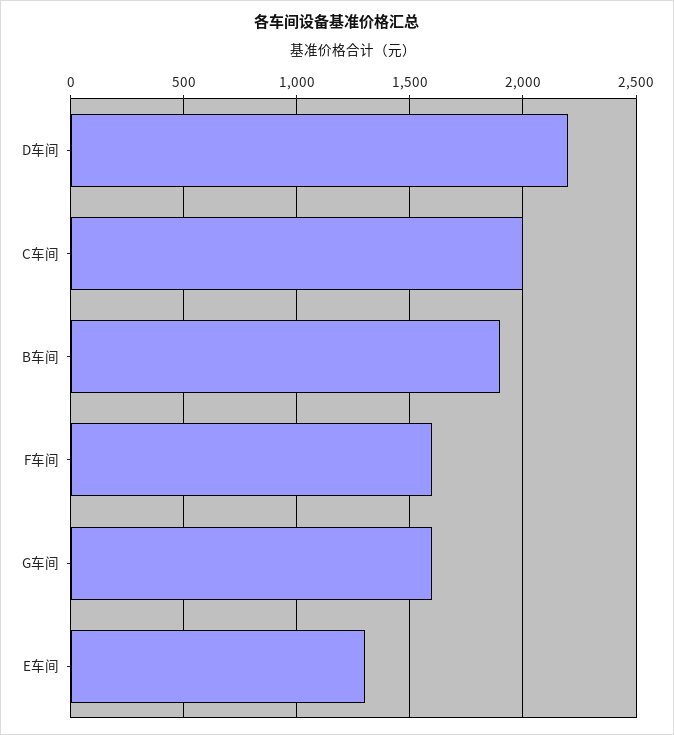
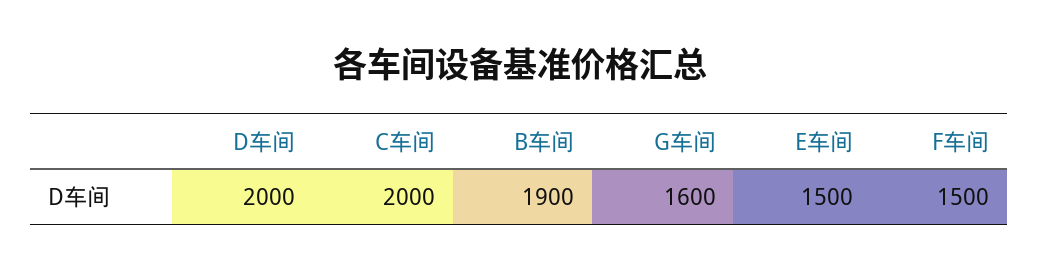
  {
-   "D车间": 2200,
+   "D车间": 2000,
    "C车间": 2000,
    "B车间": 1900,
-   "F车间": 1600,
+   "F车间": 1500,
    "G车间": 1600,
-   "E车间": 1300
+   "E车间": 1500
  }

